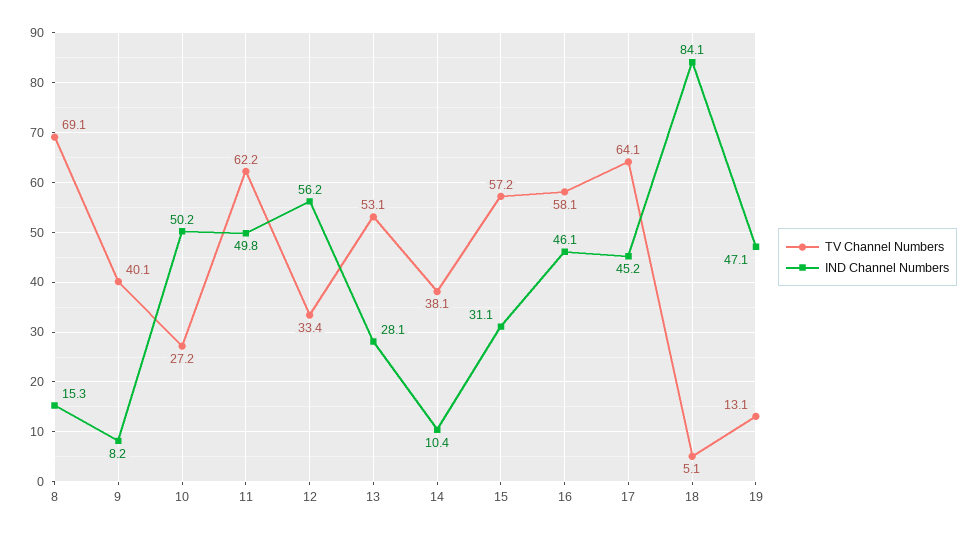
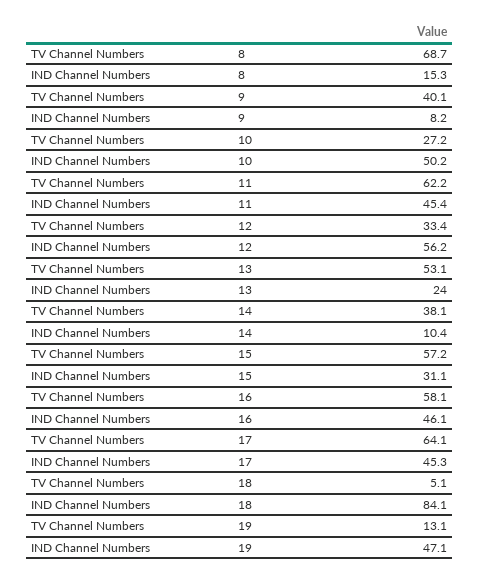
  {
    "TV Channel Numbers": {
-     "8": 69.1,
+     "8": 68.7,
      "9": 40.1,
      "10": 27.2,
      "11": 62.2,
      "12": 33.4,
      "13": 53.1,
      "14": 38.1,
      "15": 57.2,
      "16": 58.1,
      "17": 64.1,
      "18": 5.1,
      "19": 13.1
    },
    "IND Channel Numbers": {
      "8": 15.3,
      "9": 8.2,
      "10": 50.2,
-     "11": 49.8,
+     "11": 45.4,
      "12": 56.2,
-     "13": 28.1,
+     "13": 24,
      "14": 10.4,
      "15": 31.1,
      "16": 46.1,
-     "17": 45.2,
+     "17": 45.3,
      "18": 84.1,
      "19": 47.1
    }
  }

